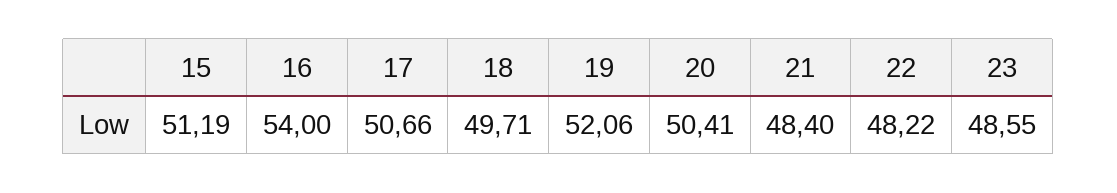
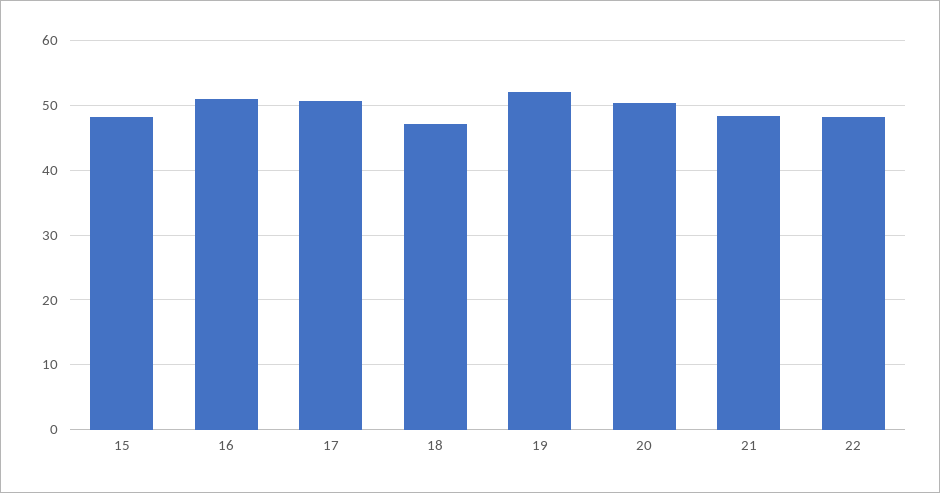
  {
-   "15": 51.19,
+   "15": 48,
-   "16": 54,
+   "16": 51,
    "17": 50.66,
-   "18": 49.71,
+   "18": 47,
    "19": 52.06,
    "20": 50.41,
    "21": 48.4,
-   "22": 48.22,
+   "22": 48.22
-   "23": 48.55
  }

